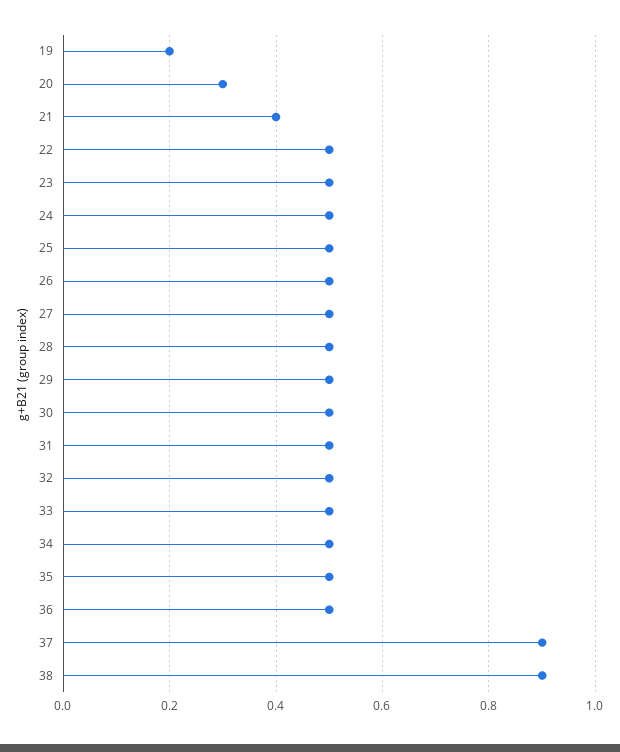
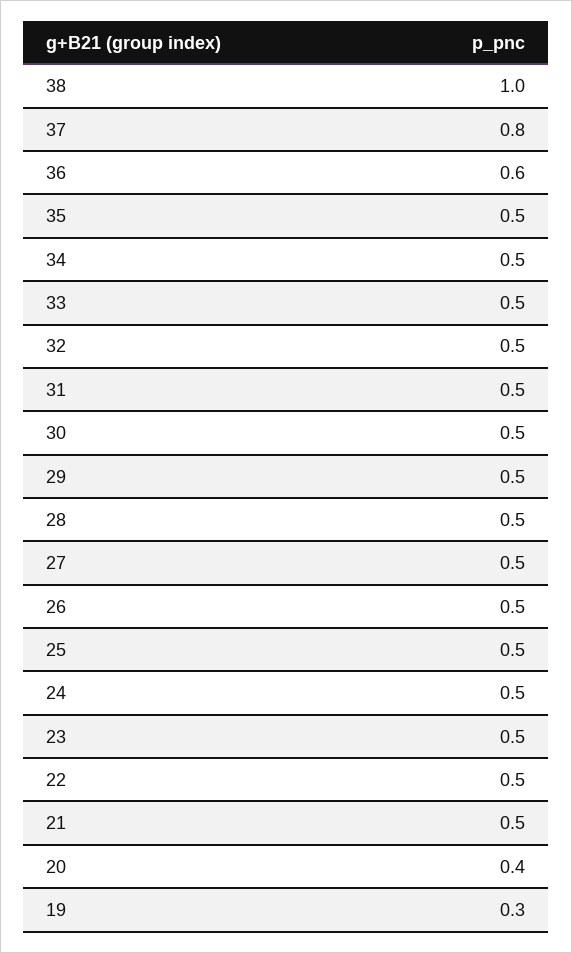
  {
-   "19": 0.2,
+   "19": 0.3,
-   "20": 0.3,
+   "20": 0.4,
-   "21": 0.4,
+   "21": 0.5,
    "22": 0.5,
    "23": 0.5,
    "24": 0.5,
    "25": 0.5,
    "26": 0.5,
    "27": 0.5,
    "28": 0.5,
    "29": 0.5,
    "30": 0.5,
    "31": 0.5,
    "32": 0.5,
    "33": 0.5,
    "34": 0.5,
    "35": 0.5,
-   "36": 0.5,
+   "36": 0.6,
-   "37": 0.9,
+   "37": 0.8,
-   "38": 0.9
+   "38": 1
  }

